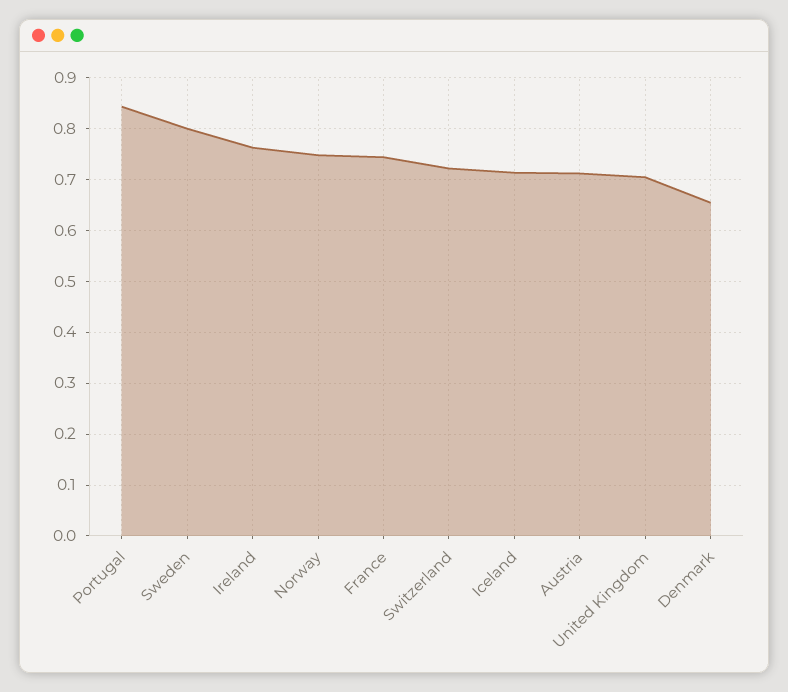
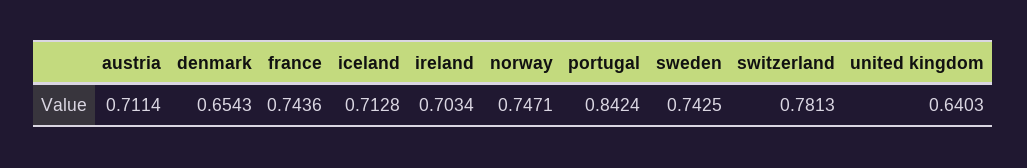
  {
    "Portugal": 0.8424,
-   "Sweden": 0.8,
+   "Sweden": 0.7425,
-   "Ireland": 0.76,
+   "Ireland": 0.7034,
    "Norway": 0.7471,
    "France": 0.7436,
-   "Switzerland": 0.72,
+   "Switzerland": 0.7813,
    "Iceland": 0.7128,
    "Austria": 0.7114,
-   "United Kingdom": 0.7,
+   "United Kingdom": 0.6403,
    "Denmark": 0.6543
  }

